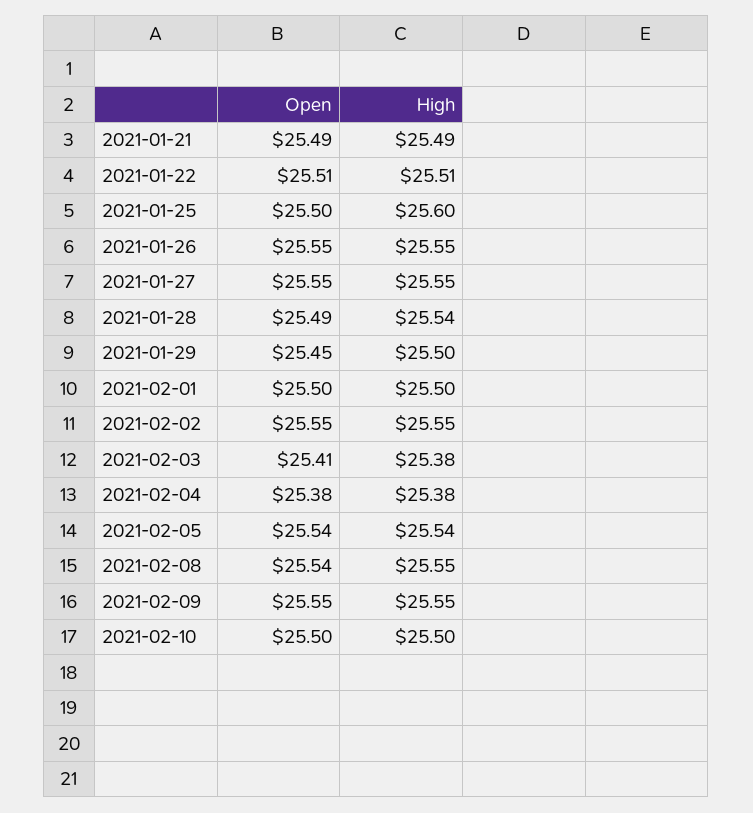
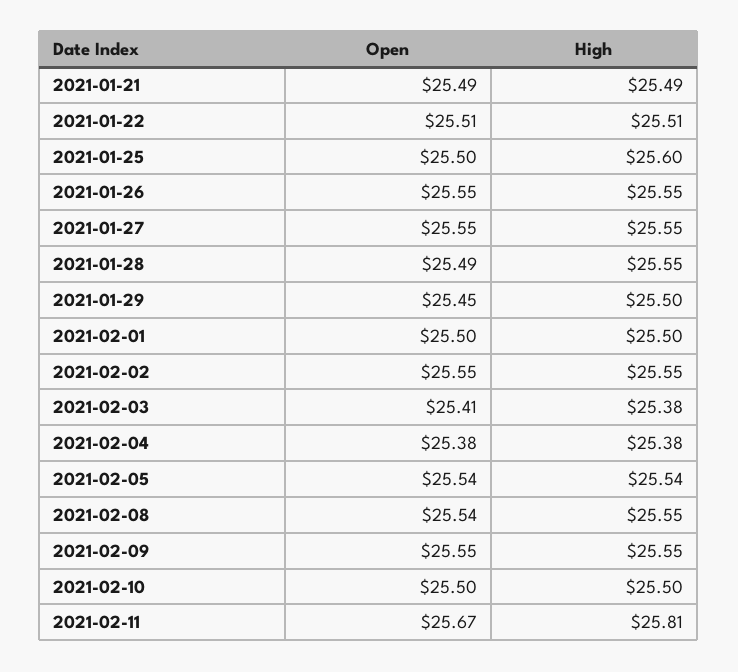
  {
    "Open": {
      "2021-01-21": 25.49,
      "2021-01-22": 25.51,
      "2021-01-25": 25.5,
      "2021-01-26": 25.55,
      "2021-01-27": 25.55,
      "2021-01-28": 25.49,
      "2021-01-29": 25.45,
      "2021-02-01": 25.5,
      "2021-02-02": 25.55,
      "2021-02-03": 25.41,
      "2021-02-04": 25.38,
      "2021-02-05": 25.54,
      "2021-02-08": 25.54,
      "2021-02-09": 25.55,
-     "2021-02-10": 25.5
+     "2021-02-10": 25.5,
+     "2021-02-11": 25.67
    },
    "High": {
      "2021-01-21": 25.49,
      "2021-01-22": 25.51,
      "2021-01-25": 25.6,
      "2021-01-26": 25.55,
      "2021-01-27": 25.55,
-     "2021-01-28": 25.54,
+     "2021-01-28": 25.55,
      "2021-01-29": 25.5,
      "2021-02-01": 25.5,
      "2021-02-02": 25.55,
      "2021-02-03": 25.38,
      "2021-02-04": 25.38,
      "2021-02-05": 25.54,
      "2021-02-08": 25.55,
      "2021-02-09": 25.55,
-     "2021-02-10": 25.5
+     "2021-02-10": 25.5,
+     "2021-02-11": 25.81
    }
  }

